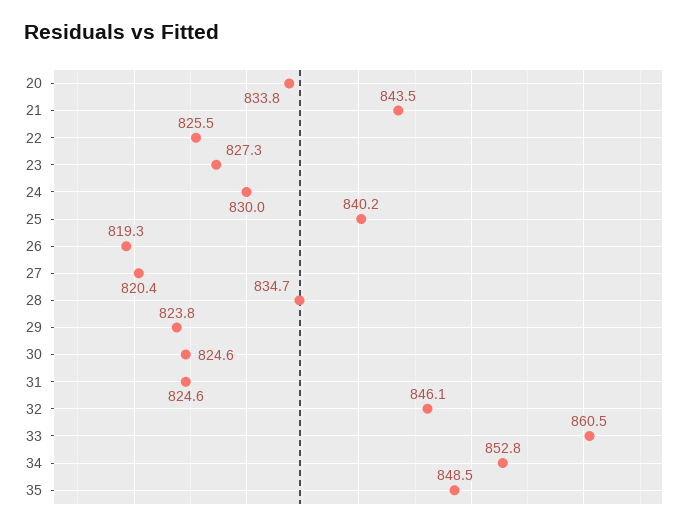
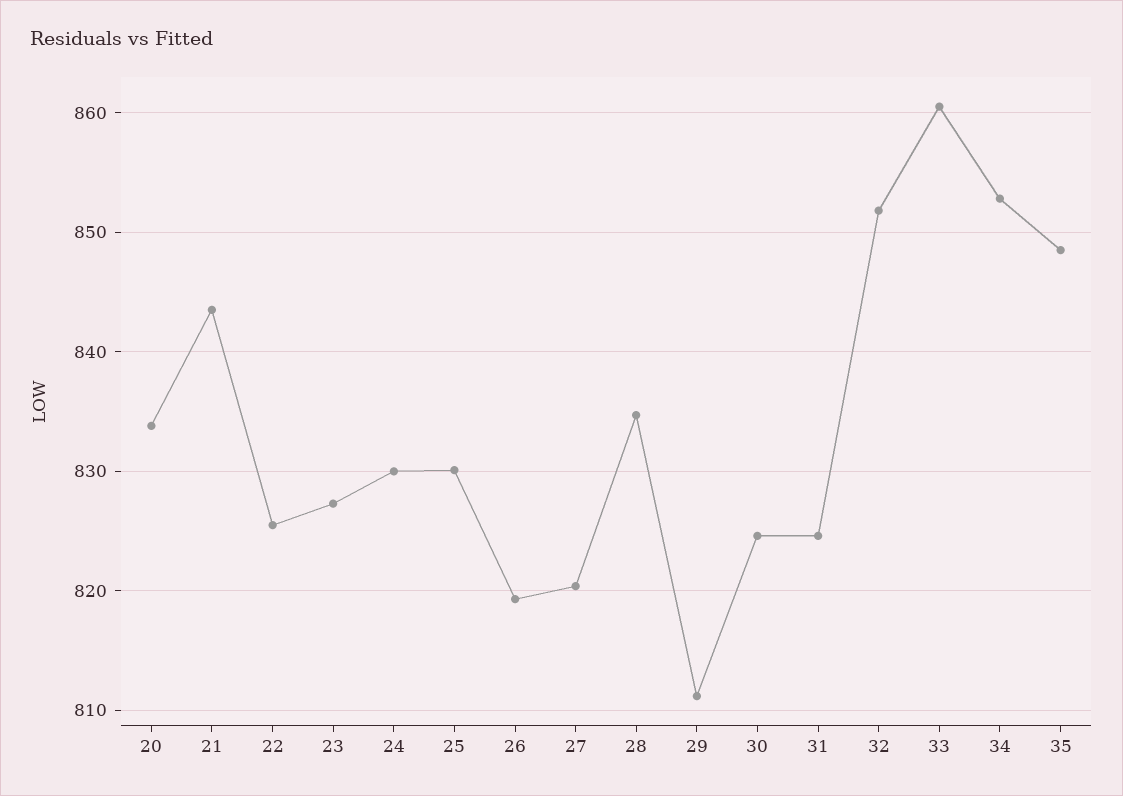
  {
    "20": 833.8,
    "21": 843.5,
    "22": 825.5,
    "23": 827.3,
    "24": 830,
-   "25": 840.2,
+   "25": 830,
    "26": 819.3,
    "27": 820.4,
    "28": 834.7,
-   "29": 823.8,
+   "29": 811,
    "30": 824.6,
    "31": 824.6,
-   "32": 846.1,
+   "32": 852,
    "33": 860.5,
    "34": 852.8,
    "35": 848.5
  }

